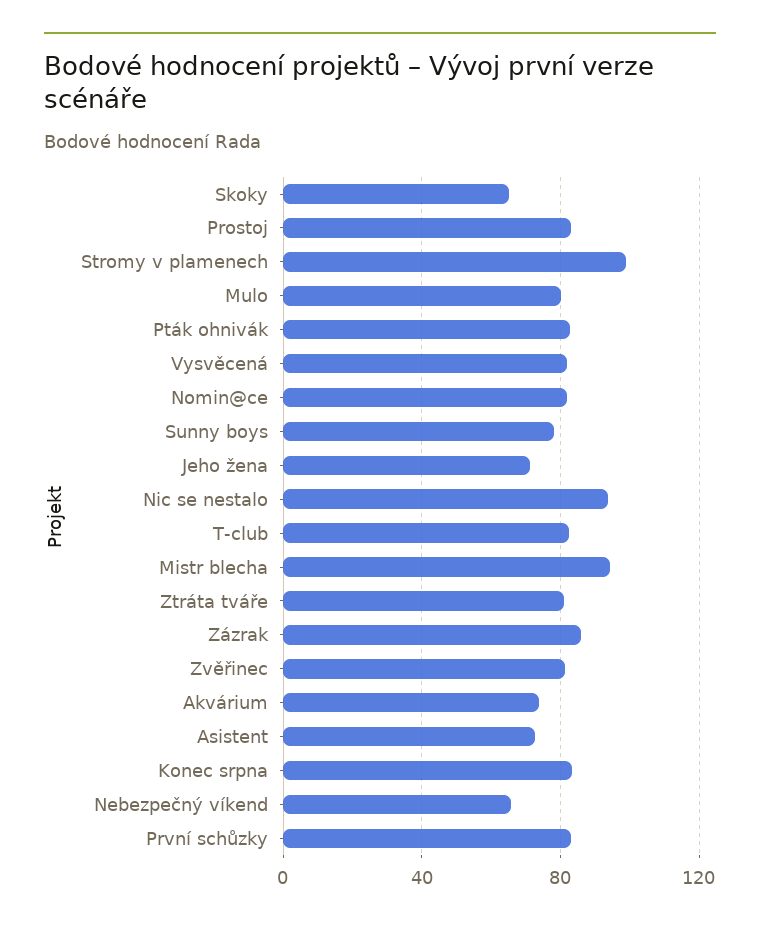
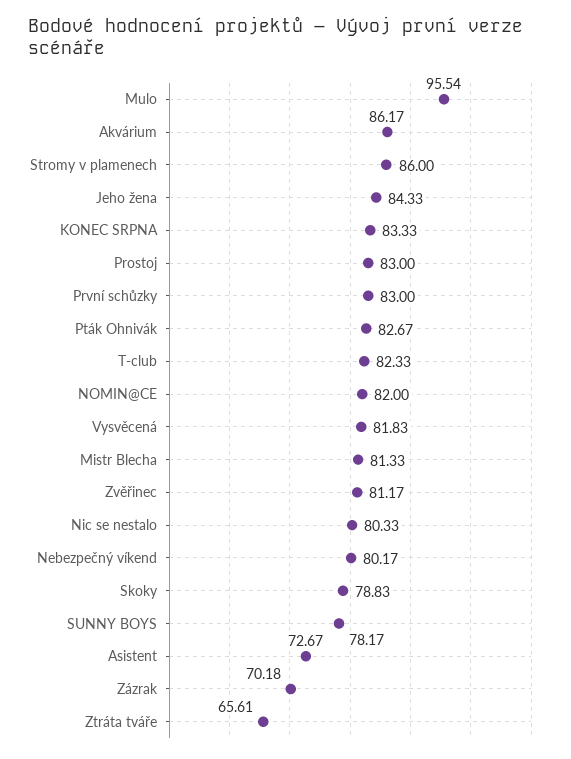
  {
-   "Skoky": 65,
+   "Skoky": 78.83,
    "Prostoj": 83,
-   "Stromy v plamenech": 100,
+   "Stromy v plamenech": 86,
-   "Mulo": 80,
+   "Mulo": 95.54,
    "Pták ohnivák": 82.67,
    "Vysvěcená": 81.83,
    "Nomin@ce": 82,
    "Sunny boys": 78.17,
-   "Jeho žena": 70,
+   "Jeho žena": 84.33,
-   "Nic se nestalo": 95,
+   "Nic se nestalo": 80.33,
    "T-club": 82.33,
-   "Mistr blecha": 95,
+   "Mistr blecha": 81.33,
-   "Ztráta tváře": 80,
+   "Ztráta tváře": 65.61,
-   "Zázrak": 85,
+   "Zázrak": 70.18,
    "Zvěřinec": 81.17,
-   "Akvárium": 75,
+   "Akvárium": 86.17,
    "Asistent": 72.67,
    "Konec srpna": 83.33,
-   "Nebezpečný víkend": 65,
+   "Nebezpečný víkend": 80.17,
    "První schůzky": 83
  }

